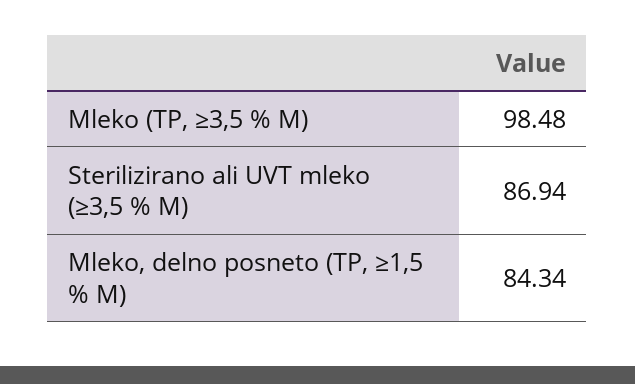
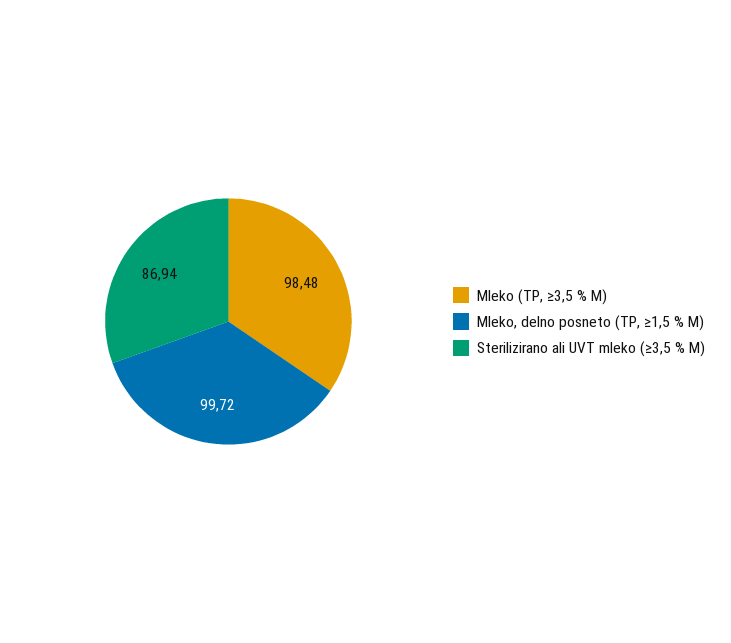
  {
    "Mleko (TP, ≥3,5 % M)": 98.48,
    "Sterilizirano ali UVT mleko (≥3,5 % M)": 86.94,
-   "Mleko, delno posneto (TP, ≥1,5 % M)": 84.34
+   "Mleko, delno posneto (TP, ≥1,5 % M)": 99.72
  }

